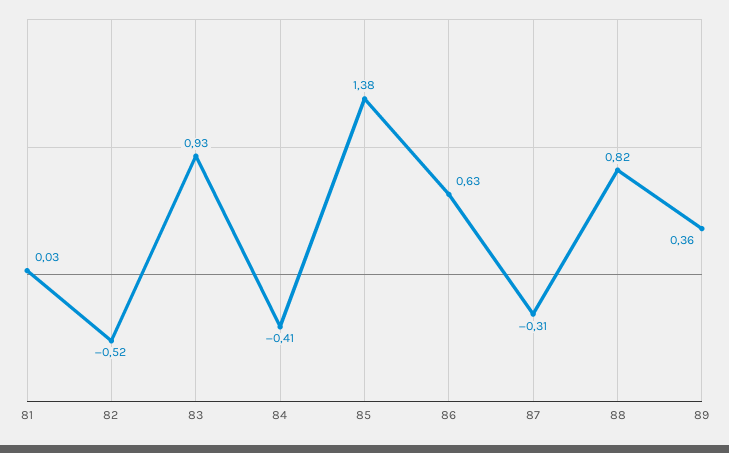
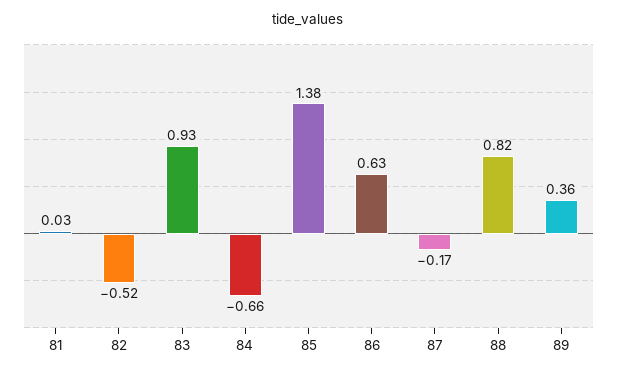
  {
    "81": 0.03,
    "82": -0.52,
    "83": 0.93,
-   "84": -0.41,
+   "84": -0.66,
    "85": 1.38,
    "86": 0.63,
-   "87": -0.31,
+   "87": -0.17,
    "88": 0.82,
    "89": 0.36
  }

